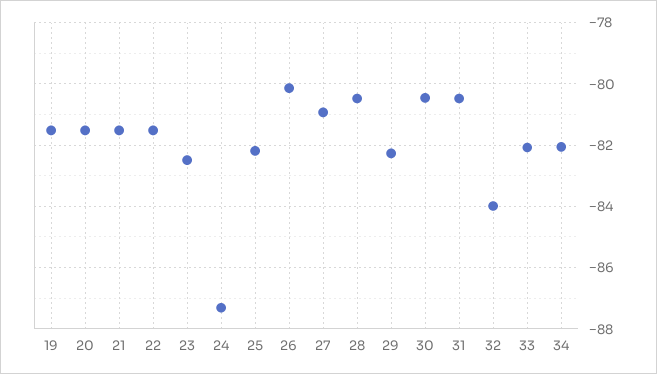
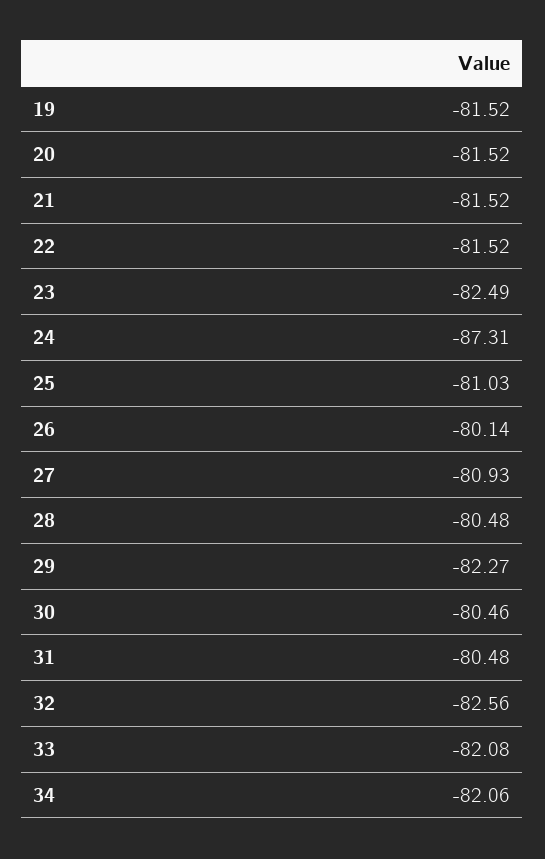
  {
    "19": -81.52,
    "20": -81.52,
    "21": -81.52,
    "22": -81.52,
    "23": -82.49,
    "24": -87.31,
-   "25": -82.2,
+   "25": -81.03,
    "26": -80.14,
    "27": -80.93,
    "28": -80.48,
    "29": -82.27,
    "30": -80.46,
    "31": -80.48,
-   "32": -84,
+   "32": -82.56,
    "33": -82.08,
    "34": -82.06
  }

